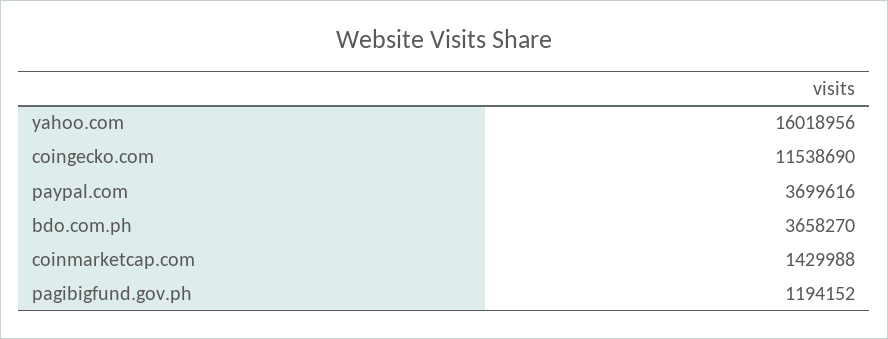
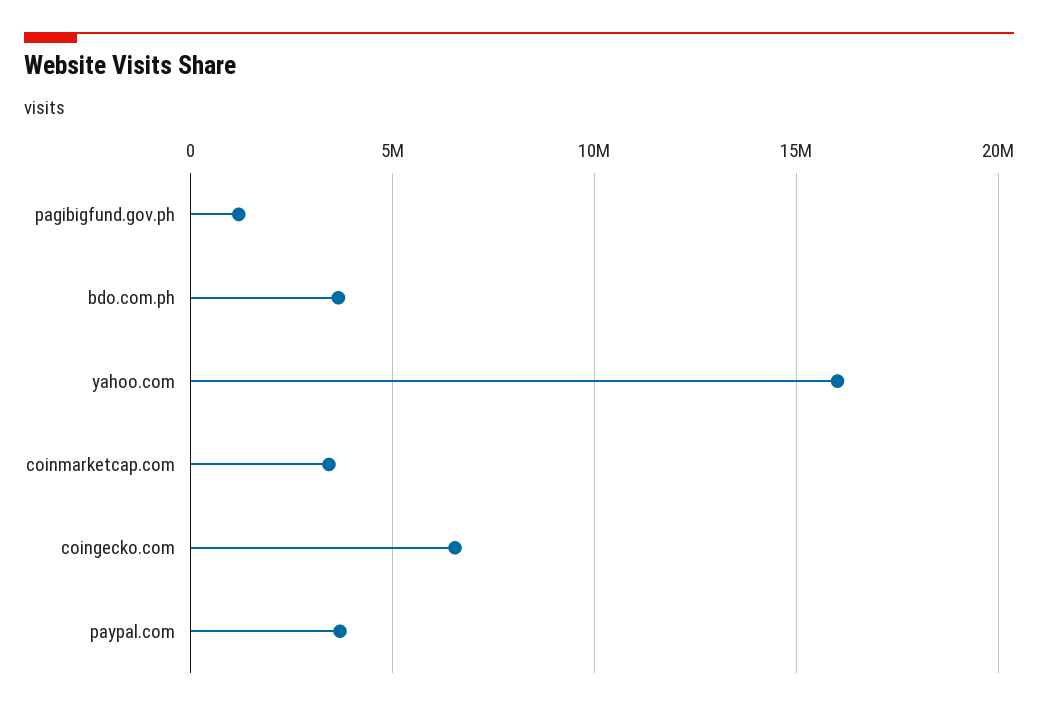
  {
    "yahoo.com": 16018956,
-   "coingecko.com": 11538690,
+   "coingecko.com": 6500000,
    "paypal.com": 3699616,
    "bdo.com.ph": 3658270,
-   "coinmarketcap.com": 1429988,
+   "coinmarketcap.com": 3500000,
    "pagibigfund.gov.ph": 1194152
  }

